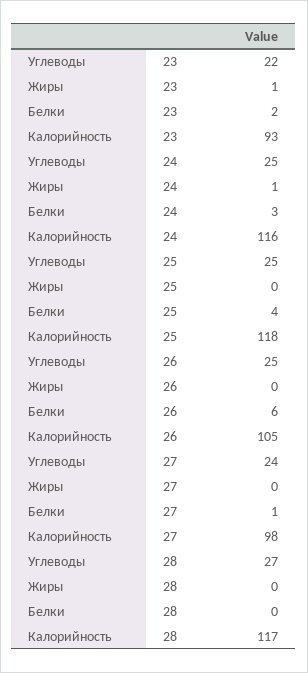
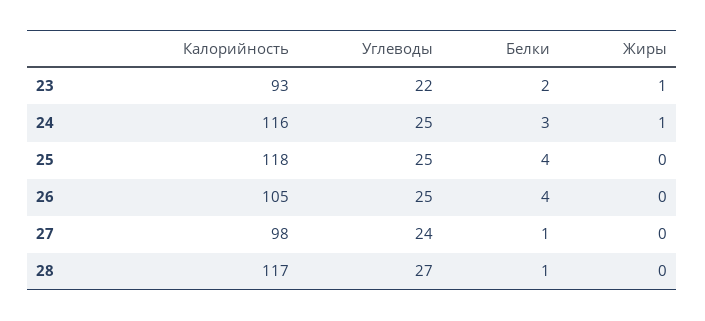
  {
    "Углеводы": {
      "23": 22,
      "24": 25,
      "25": 25,
      "26": 25,
      "27": 24,
      "28": 27
    },
    "Жиры": {
      "23": 1,
      "24": 1,
      "25": 0,
      "26": 0,
      "27": 0,
      "28": 0
    },
    "Белки": {
      "23": 2,
      "24": 3,
      "25": 4,
-     "26": 6,
+     "26": 4,
      "27": 1,
-     "28": 0
+     "28": 1
    },
    "Калорийность": {
      "23": 93,
      "24": 116,
      "25": 118,
      "26": 105,
      "27": 98,
      "28": 117
    }
  }

